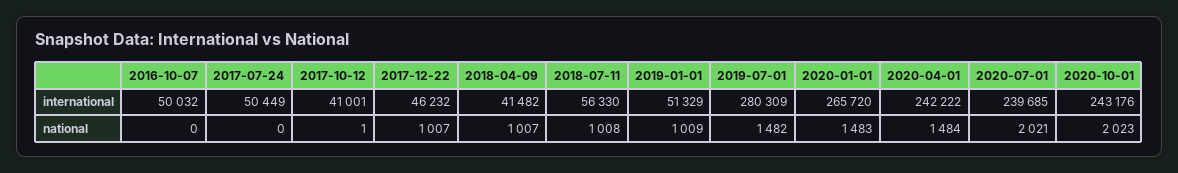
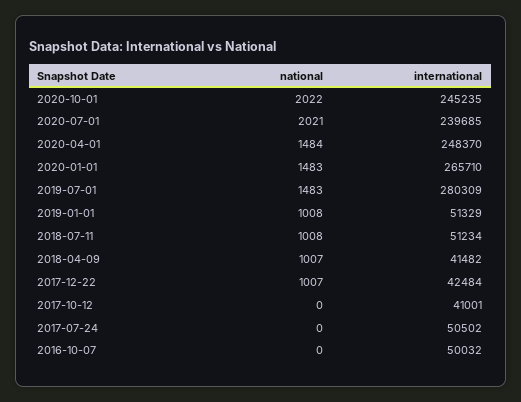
  {
    "2016-10-07": {
      "international": 50032,
      "national": 0
    },
    "2017-07-24": {
-     "international": 50449,
+     "international": 50502,
      "national": 0
    },
    "2017-10-12": {
      "international": 41001,
-     "national": 1
+     "national": 0
    },
    "2017-12-22": {
-     "international": 46232,
+     "international": 42484,
      "national": 1007
    },
    "2018-04-09": {
      "international": 41482,
      "national": 1007
    },
    "2018-07-11": {
-     "international": 56330,
+     "international": 51234,
      "national": 1008
    },
    "2019-01-01": {
      "international": 51329,
-     "national": 1009
+     "national": 1008
    },
    "2019-07-01": {
      "international": 280309,
-     "national": 1482
+     "national": 1483
    },
    "2020-01-01": {
-     "international": 265720,
+     "international": 265710,
      "national": 1483
    },
    "2020-04-01": {
-     "international": 242222,
+     "international": 248370,
      "national": 1484
    },
    "2020-07-01": {
      "international": 239685,
      "national": 2021
    },
    "2020-10-01": {
-     "international": 243176,
+     "international": 245235,
-     "national": 2023
+     "national": 2022
    }
  }

